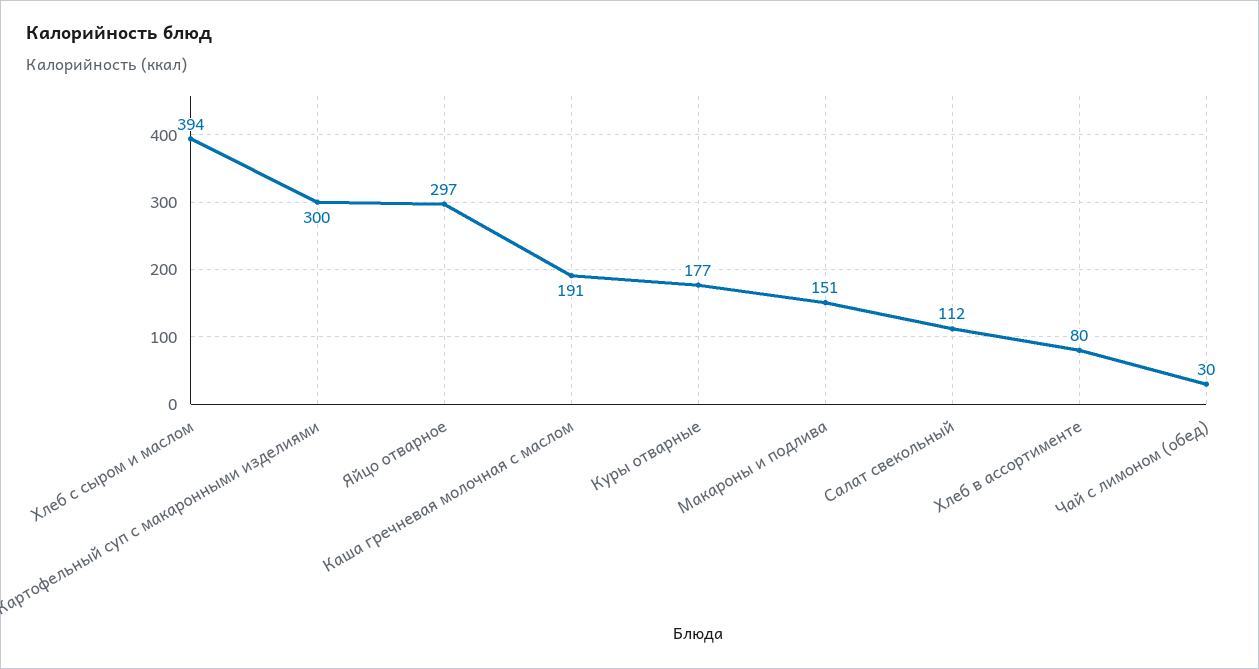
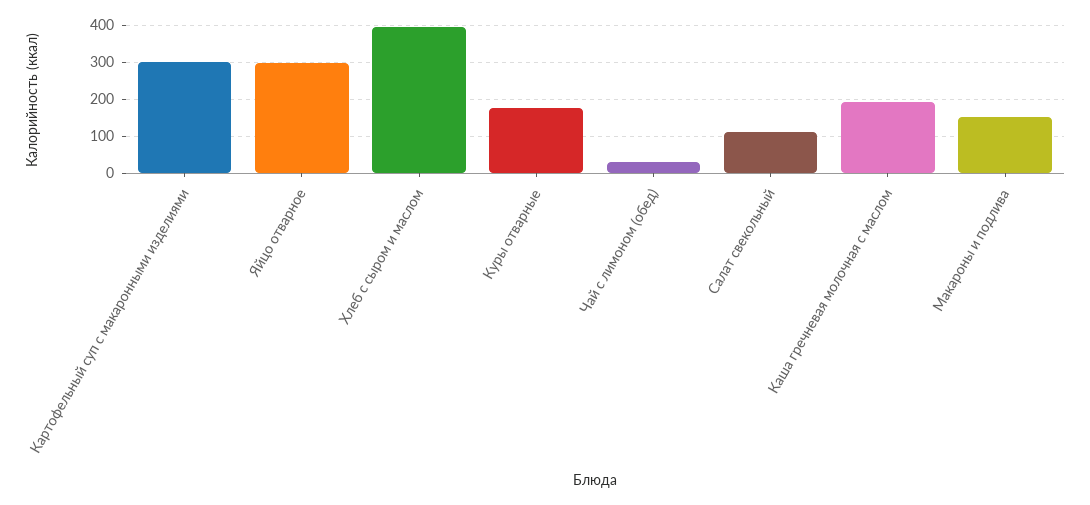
  {
    "Хлеб с сыром и маслом": 394,
    "Картофельный суп с макаронными изделиями": 300,
    "Яйцо отварное": 297,
    "Каша гречневая молочная с маслом": 191,
    "Куры отварные": 177,
    "Макароны и подлива": 151,
    "Салат свекольный": 112,
-   "Хлеб в ассортименте": 80,
    "Чай с лимоном (обед)": 30
  }

